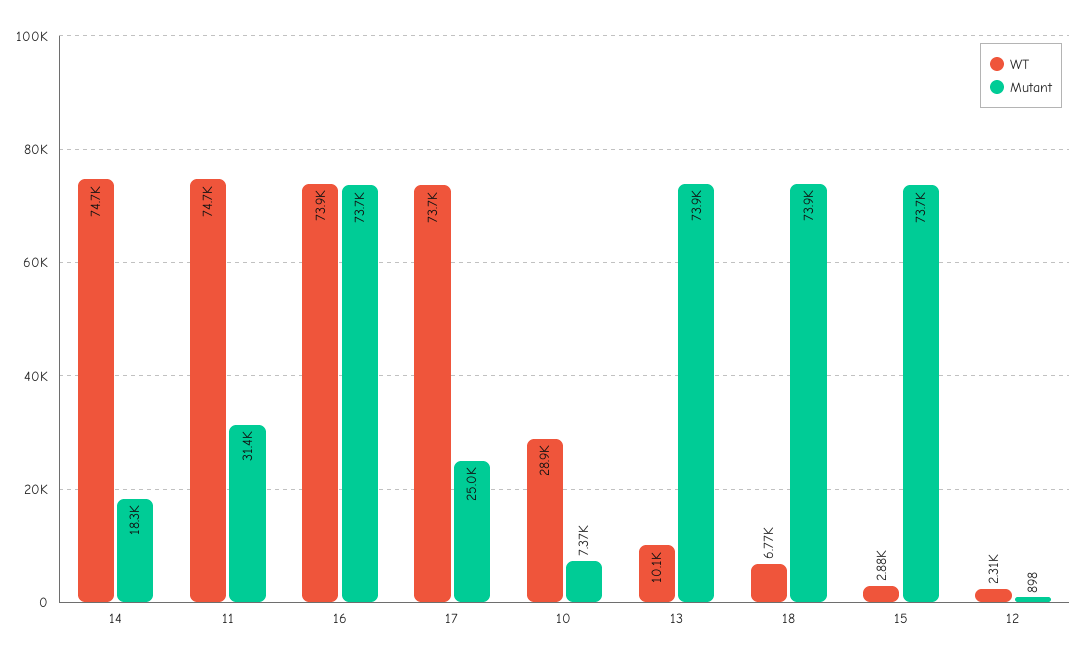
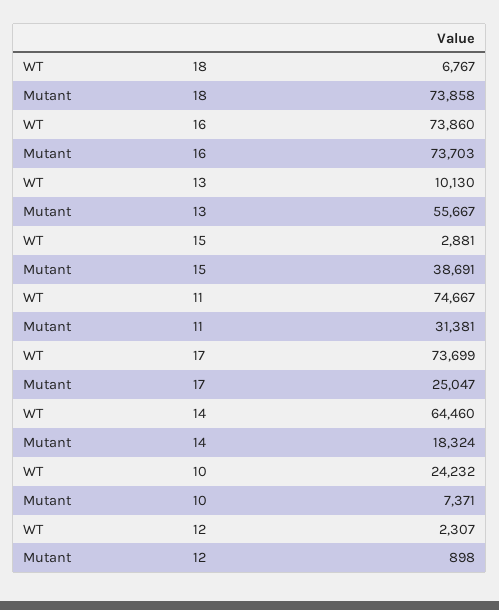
  {
    "WT": {
-     "14": 74700,
+     "14": 64460,
      "11": 74667,
      "16": 73860,
      "17": 73699,
-     "10": 28900,
+     "10": 24232,
      "13": 10130,
      "18": 6767,
      "15": 2881,
      "12": 2307
    },
    "Mutant": {
      "14": 18324,
      "11": 31381,
      "16": 73703,
      "17": 25047,
      "10": 7371,
-     "13": 73900,
+     "13": 55667,
      "18": 73858,
-     "15": 73700,
+     "15": 38691,
      "12": 898
    }
  }

